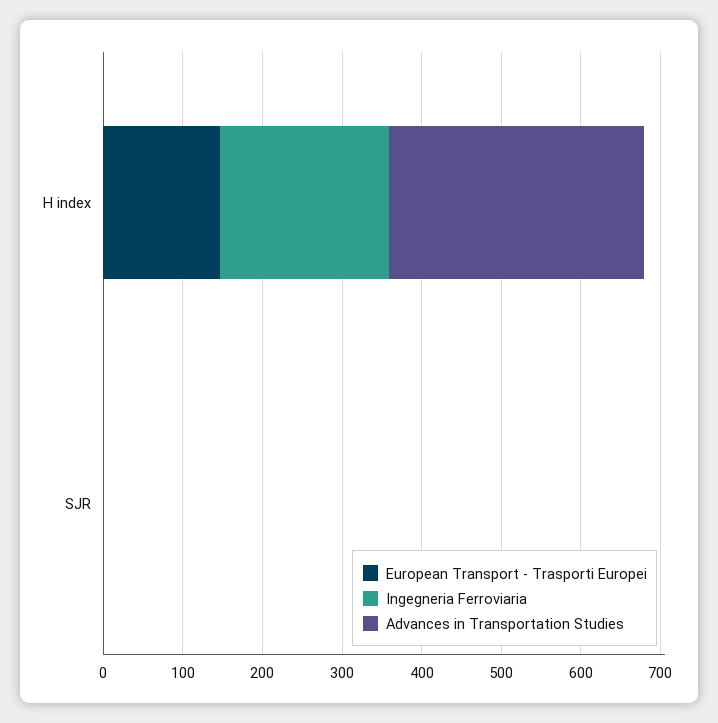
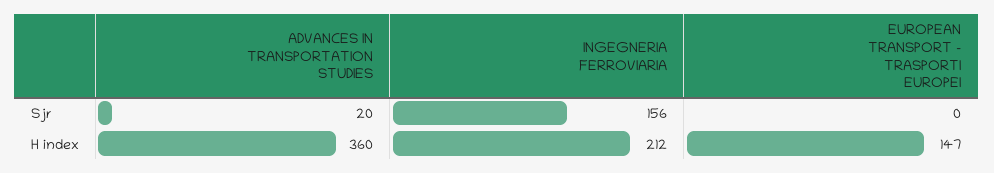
  {
    "European Transport - Trasporti Europei": {
      "H index": 147,
      "SJR": 0
    },
    "Ingegneria Ferroviaria": {
      "H index": 212,
-     "SJR": 0
+     "SJR": 156
    },
    "Advances in Transportation Studies": {
-     "H index": 320,
+     "H index": 360,
-     "SJR": 0
+     "SJR": 20
    }
  }

